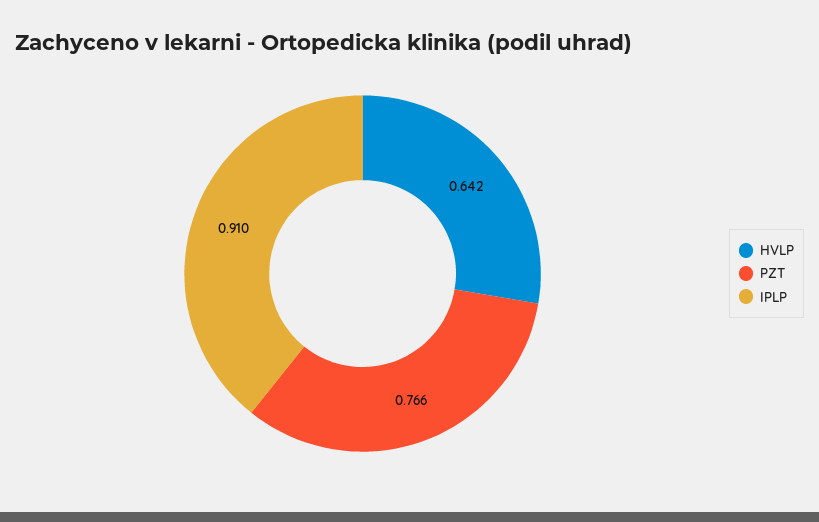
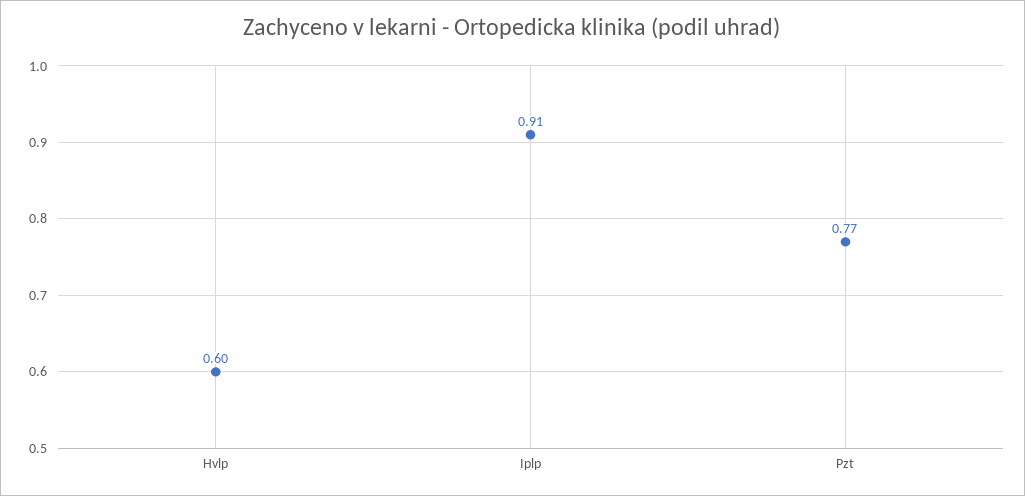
  {
-   "HVLP": 0.642,
+   "HVLP": 0.6,
    "PZT": 0.766,
    "IPLP": 0.91
  }

